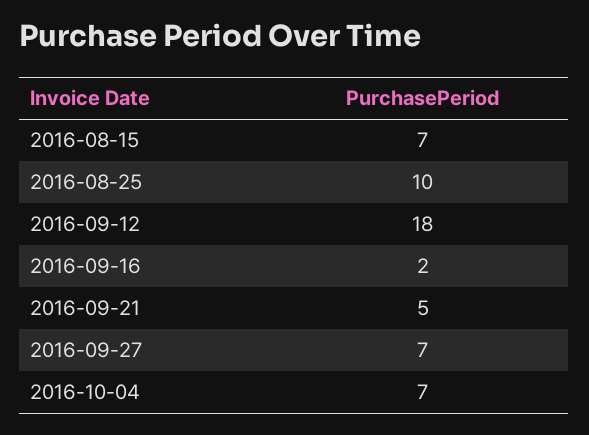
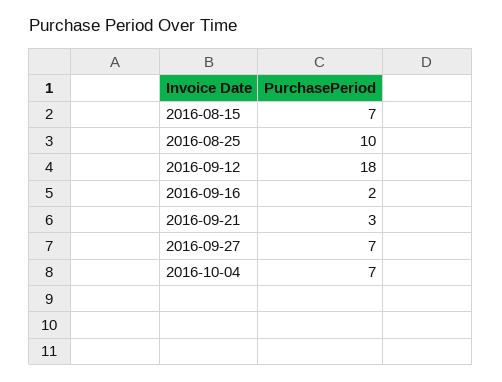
  {
    "2016-08-15": 7,
    "2016-08-25": 10,
    "2016-09-12": 18,
    "2016-09-16": 2,
-   "2016-09-21": 5,
+   "2016-09-21": 3,
    "2016-09-27": 7,
    "2016-10-04": 7
  }

